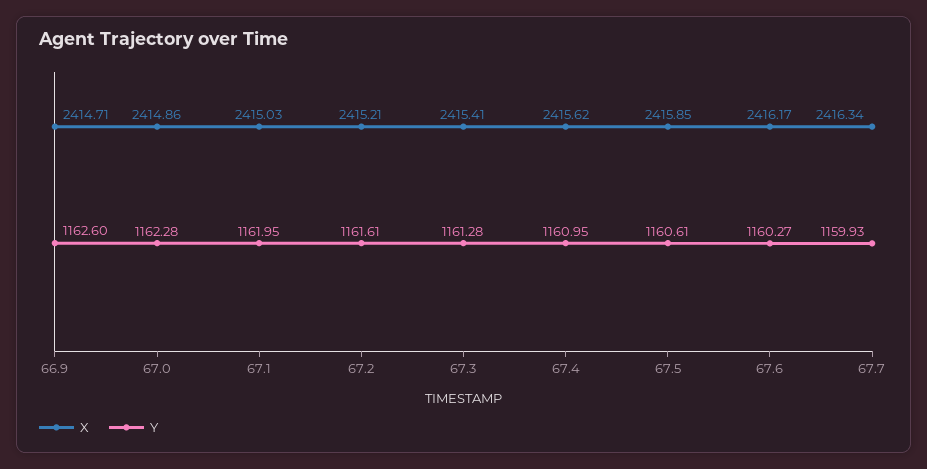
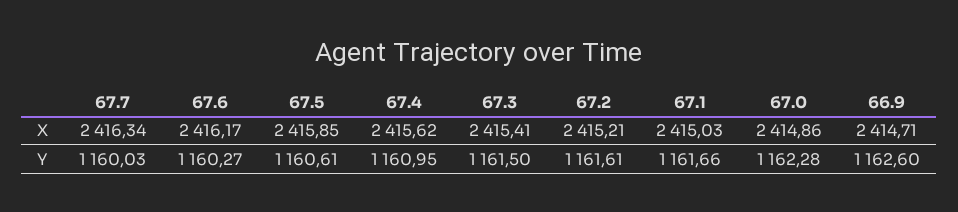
  {
    "X": {
      "66.9": 2414.71,
      "67.0": 2414.86,
      "67.1": 2415.03,
      "67.2": 2415.21,
      "67.3": 2415.41,
      "67.4": 2415.62,
      "67.5": 2415.85,
      "67.6": 2416.17,
      "67.7": 2416.34
    },
    "Y": {
      "66.9": 1162.6,
      "67.0": 1162.28,
-     "67.1": 1161.95,
+     "67.1": 1161.66,
      "67.2": 1161.61,
-     "67.3": 1161.28,
+     "67.3": 1161.5,
      "67.4": 1160.95,
      "67.5": 1160.61,
      "67.6": 1160.27,
-     "67.7": 1159.93
+     "67.7": 1160.03
    }
  }

